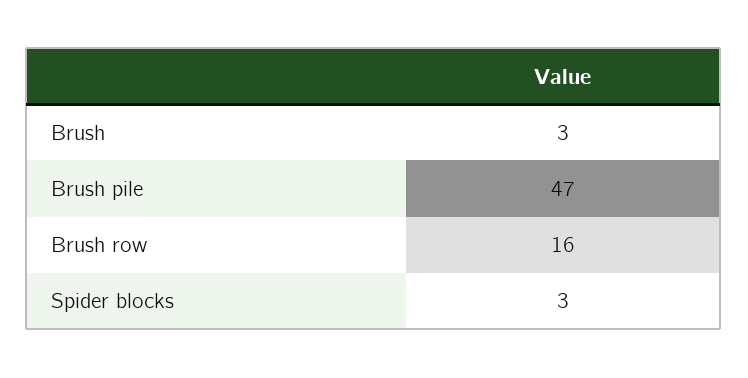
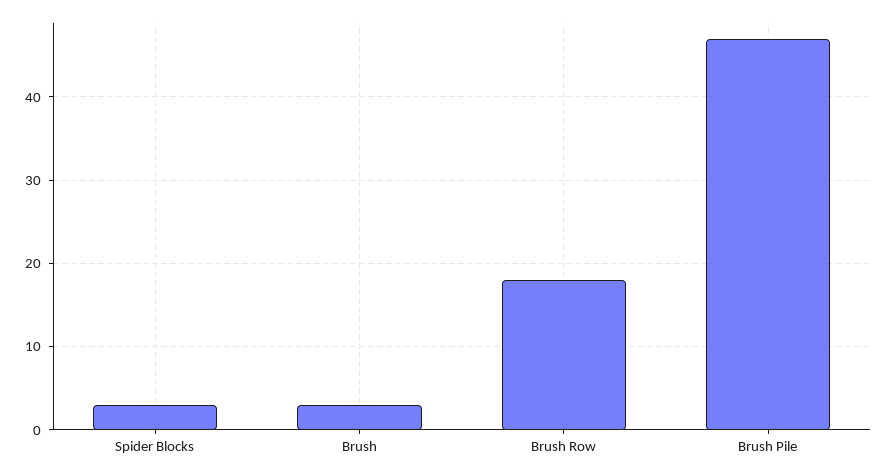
  {
    "Brush": 3,
    "Brush pile": 47,
-   "Brush row": 16,
+   "Brush row": 18,
    "Spider blocks": 3
  }

